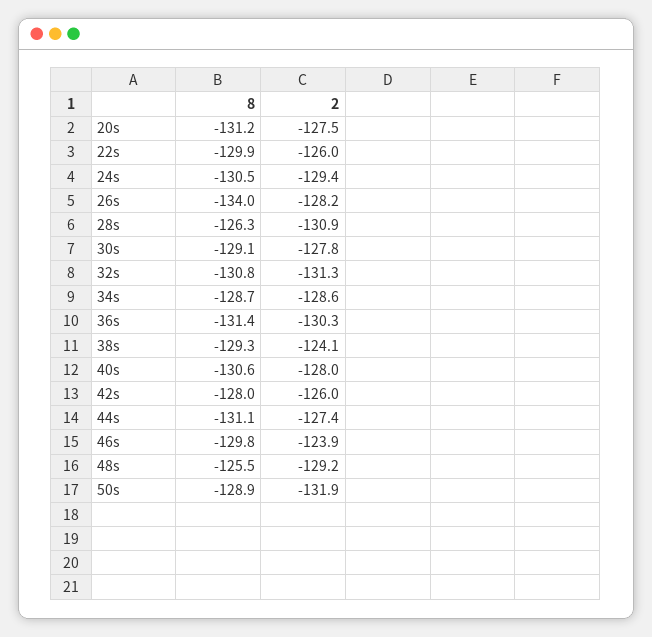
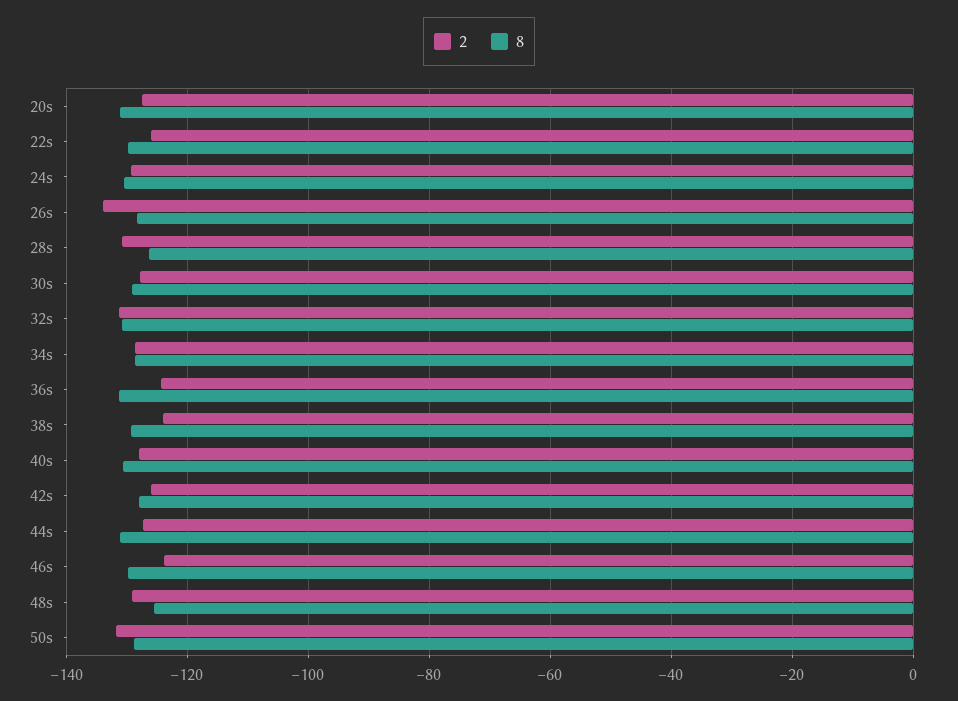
  {
    "8": {
      "20s": -131.2,
      "22s": -129.9,
      "24s": -130.5,
-     "26s": -134,
+     "26s": -128,
      "28s": -126.3,
      "30s": -129.1,
      "32s": -130.8,
      "34s": -128.7,
      "36s": -131.4,
      "38s": -129.3,
      "40s": -130.6,
      "42s": -128,
      "44s": -131.1,
      "46s": -129.8,
      "48s": -125.5,
      "50s": -128.9
    },
    "2": {
      "20s": -127.5,
      "22s": -126,
      "24s": -129.4,
-     "26s": -128.2,
+     "26s": -134,
      "28s": -130.9,
      "30s": -127.8,
      "32s": -131.3,
      "34s": -128.6,
-     "36s": -130.3,
+     "36s": -124,
      "38s": -124.1,
      "40s": -128,
      "42s": -126,
      "44s": -127.4,
      "46s": -123.9,
      "48s": -129.2,
      "50s": -131.9
    }
  }

